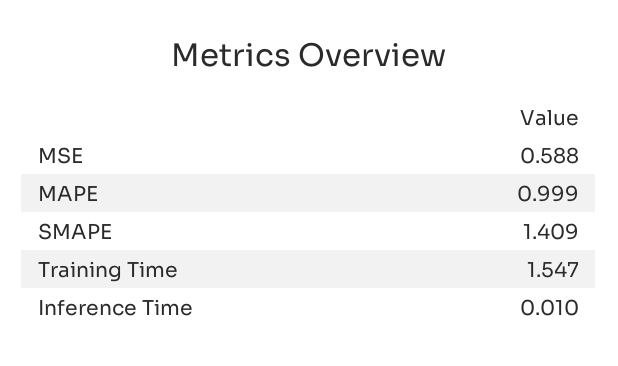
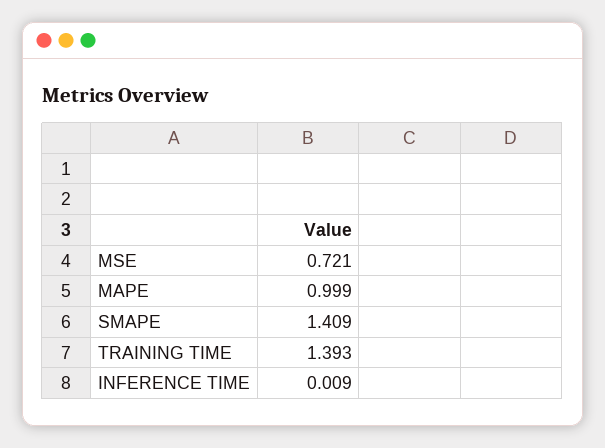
  {
-   "MSE": 0.588,
+   "MSE": 0.721,
    "MAPE": 0.999,
    "SMAPE": 1.409,
-   "Training Time": 1.547,
+   "Training Time": 1.393,
-   "Inference Time": 0.01
+   "Inference Time": 0.009
  }

